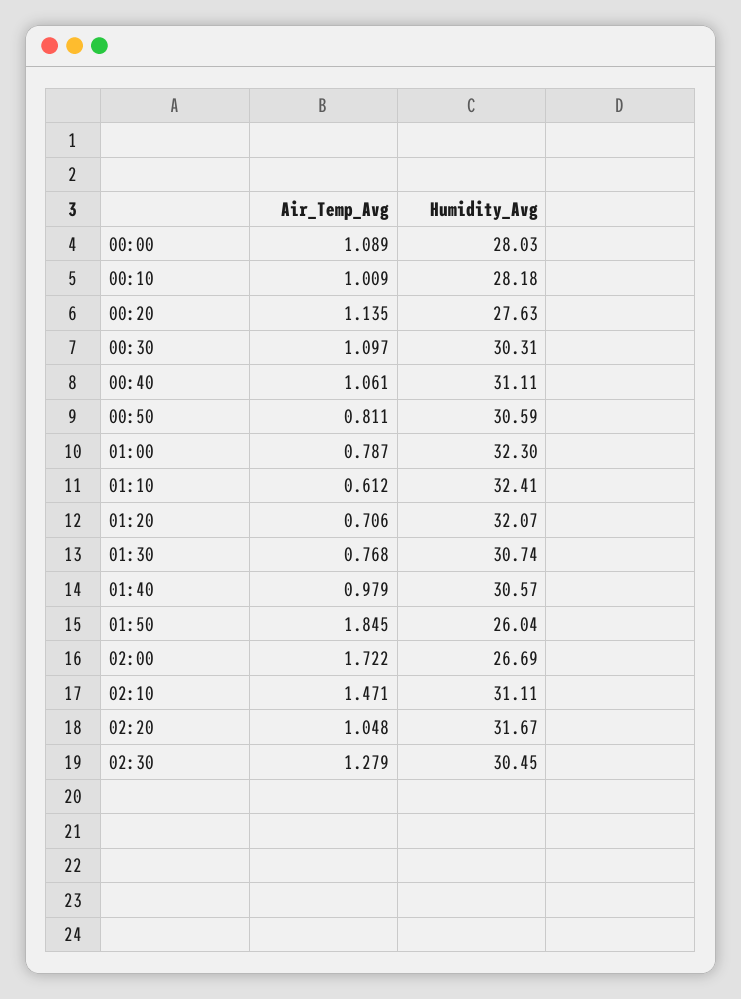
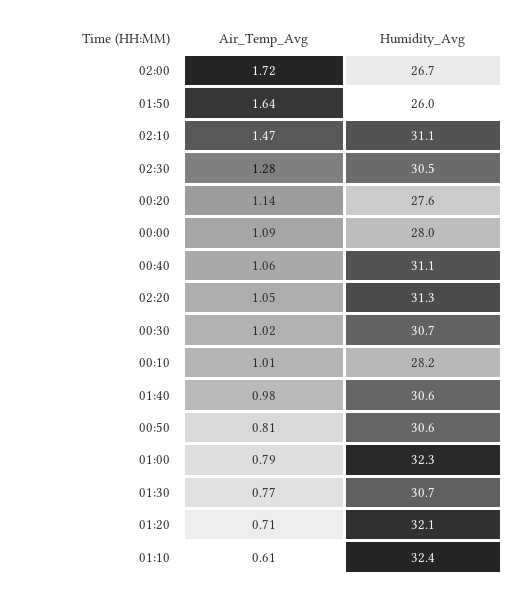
  {
    "Air_Temp_Avg": {
      "00:00": 1.089,
      "00:10": 1.009,
      "00:20": 1.135,
-     "00:30": 1.097,
+     "00:30": 1.02,
      "00:40": 1.061,
      "00:50": 0.811,
      "01:00": 0.787,
      "01:10": 0.612,
      "01:20": 0.706,
      "01:30": 0.768,
      "01:40": 0.979,
-     "01:50": 1.845,
+     "01:50": 1.64,
      "02:00": 1.722,
      "02:10": 1.471,
      "02:20": 1.048,
      "02:30": 1.279
    },
    "Humidity_Avg": {
      "00:00": 28.03,
      "00:10": 28.18,
      "00:20": 27.63,
-     "00:30": 30.31,
+     "00:30": 30.7,
      "00:40": 31.11,
      "00:50": 30.59,
      "01:00": 32.3,
      "01:10": 32.41,
      "01:20": 32.07,
      "01:30": 30.74,
      "01:40": 30.57,
      "01:50": 26.04,
      "02:00": 26.69,
      "02:10": 31.11,
-     "02:20": 31.67,
+     "02:20": 31.3,
      "02:30": 30.45
    }
  }

